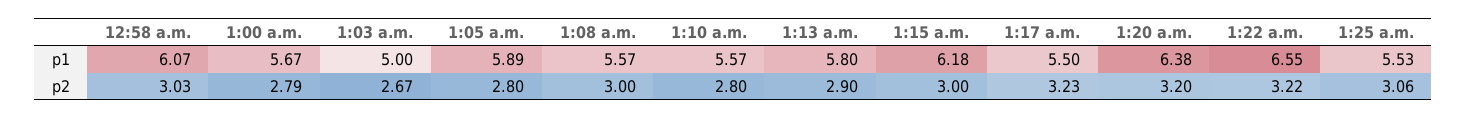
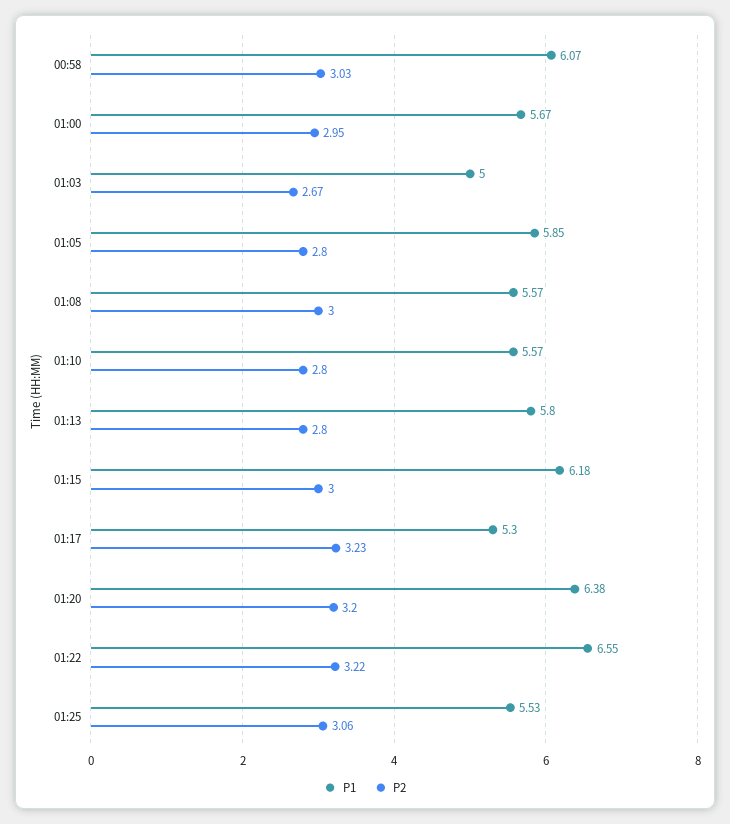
  {
    "p1": {
      "12:58 a.m.": 6.07,
      "1:00 a.m.": 5.67,
      "1:03 a.m.": 5,
-     "1:05 a.m.": 5.89,
+     "1:05 a.m.": 5.85,
      "1:08 a.m.": 5.57,
      "1:10 a.m.": 5.57,
      "1:13 a.m.": 5.8,
      "1:15 a.m.": 6.18,
-     "1:17 a.m.": 5.5,
+     "1:17 a.m.": 5.3,
      "1:20 a.m.": 6.38,
      "1:22 a.m.": 6.55,
      "1:25 a.m.": 5.53
    },
    "p2": {
      "12:58 a.m.": 3.03,
-     "1:00 a.m.": 2.79,
+     "1:00 a.m.": 2.95,
      "1:03 a.m.": 2.67,
      "1:05 a.m.": 2.8,
      "1:08 a.m.": 3,
      "1:10 a.m.": 2.8,
-     "1:13 a.m.": 2.9,
+     "1:13 a.m.": 2.8,
      "1:15 a.m.": 3,
      "1:17 a.m.": 3.23,
      "1:20 a.m.": 3.2,
      "1:22 a.m.": 3.22,
      "1:25 a.m.": 3.06
    }
  }

